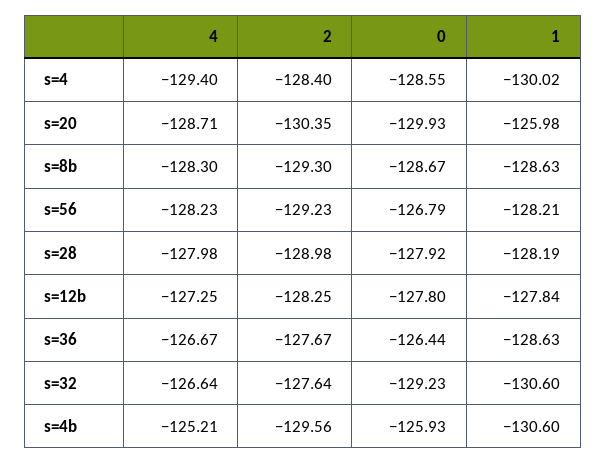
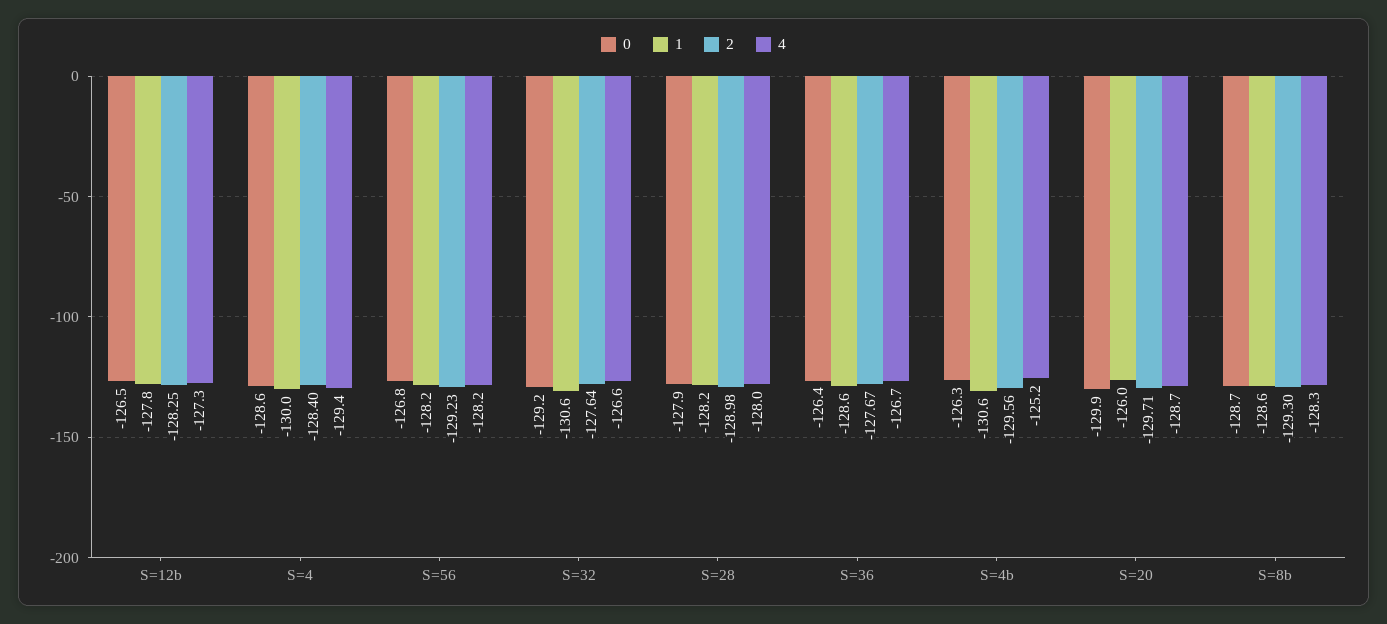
  {
    "4": {
      "s=4": -129.4,
      "s=20": -128.71,
      "s=8b": -128.3,
      "s=56": -128.23,
      "s=28": -127.98,
      "s=12b": -127.25,
      "s=36": -126.67,
      "s=32": -126.64,
      "s=4b": -125.21
    },
    "2": {
      "s=4": -128.4,
-     "s=20": -130.35,
+     "s=20": -129.71,
      "s=8b": -129.3,
      "s=56": -129.23,
      "s=28": -128.98,
      "s=12b": -128.25,
      "s=36": -127.67,
      "s=32": -127.64,
      "s=4b": -129.56
    },
    "0": {
      "s=4": -128.55,
      "s=20": -129.93,
      "s=8b": -128.67,
      "s=56": -126.79,
      "s=28": -127.92,
-     "s=12b": -127.8,
+     "s=12b": -126.5,
      "s=36": -126.44,
      "s=32": -129.23,
-     "s=4b": -125.93
+     "s=4b": -126.3
    },
    "1": {
      "s=4": -130.02,
      "s=20": -125.98,
      "s=8b": -128.63,
      "s=56": -128.21,
      "s=28": -128.19,
      "s=12b": -127.84,
      "s=36": -128.63,
      "s=32": -130.6,
      "s=4b": -130.6
    }
  }

